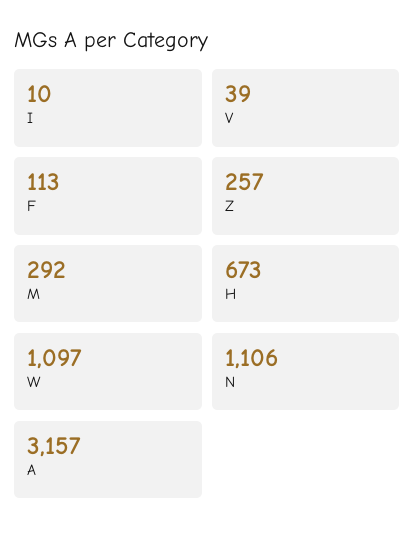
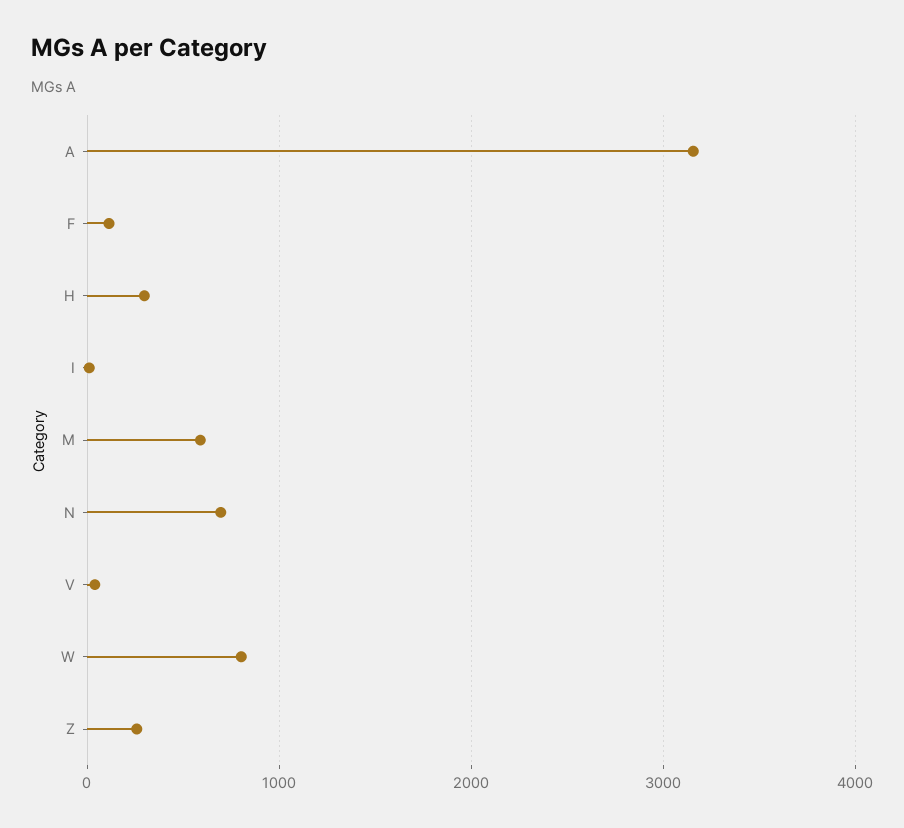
  {
    "I": 10,
    "V": 39,
    "F": 113,
    "Z": 257,
-   "M": 292,
+   "M": 600,
-   "H": 673,
+   "H": 300,
-   "W": 1097,
+   "W": 800,
-   "N": 1106,
+   "N": 700,
    "A": 3157
  }

